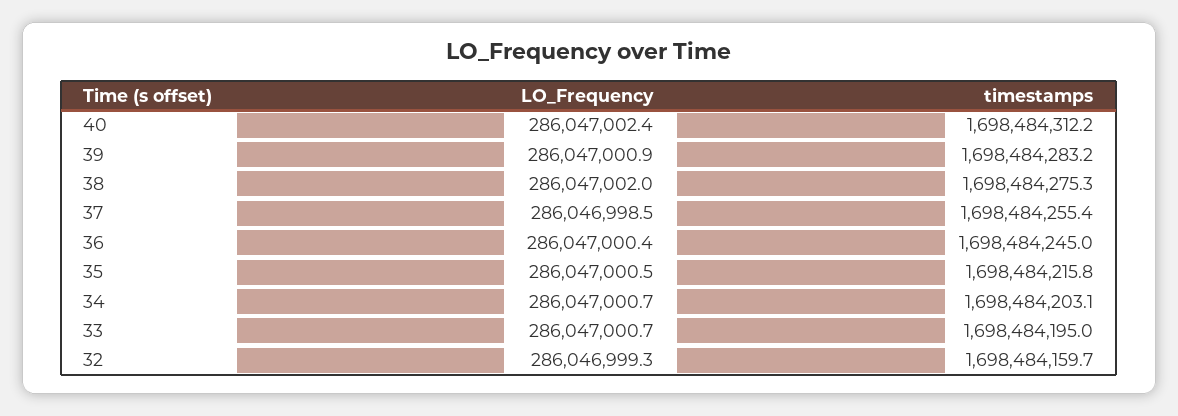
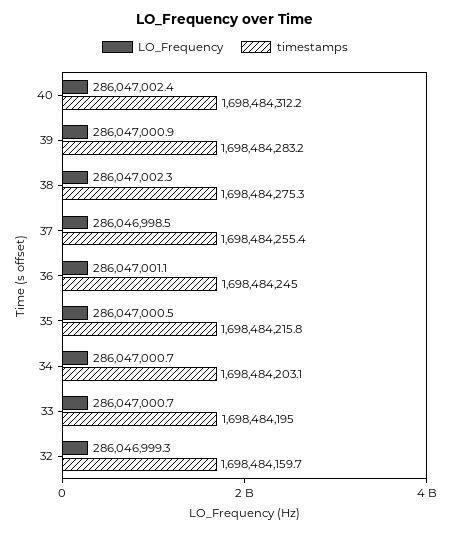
  {
    "LO_Frequency": {
      "40": 286047002.4,
      "39": 286047000.9,
-     "38": 286047002,
+     "38": 286047002.3,
      "37": 286046998.5,
-     "36": 286047000.4,
+     "36": 286047001.1,
      "35": 286047000.5,
      "34": 286047000.7,
      "33": 286047000.7,
      "32": 286046999.3
    },
    "timestamps": {
      "40": 1698484312.2,
      "39": 1698484283.2,
      "38": 1698484275.3,
      "37": 1698484255.4,
      "36": 1698484245,
      "35": 1698484215.8,
      "34": 1698484203.1,
      "33": 1698484195,
      "32": 1698484159.7
    }
  }

